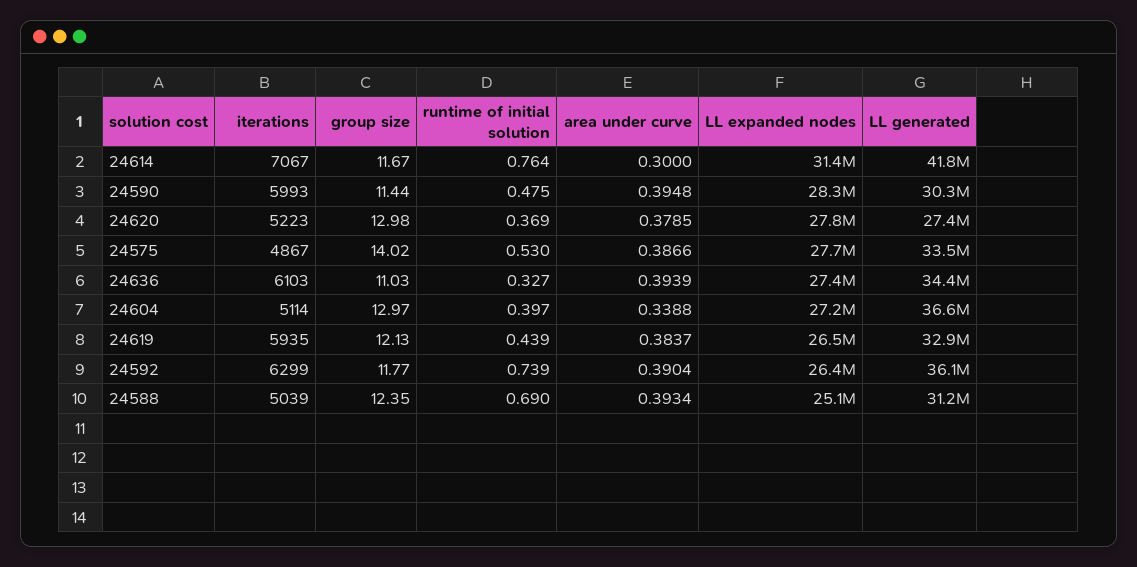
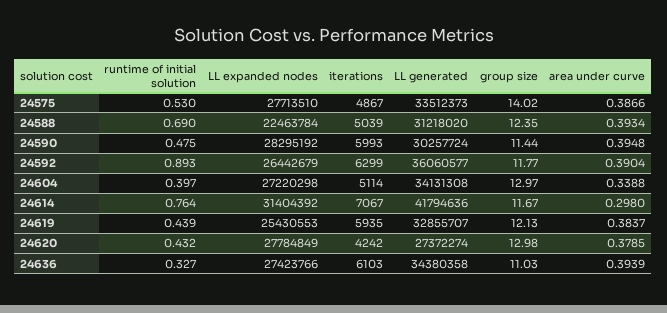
  {
    "iterations": {
      "24614": 7067,
      "24590": 5993,
-     "24620": 5223,
+     "24620": 4242,
      "24575": 4867,
      "24636": 6103,
      "24604": 5114,
      "24619": 5935,
      "24592": 6299,
      "24588": 5039
    },
    "group size": {
      "24614": 11.67,
      "24590": 11.44,
      "24620": 12.98,
      "24575": 14.02,
      "24636": 11.03,
      "24604": 12.97,
      "24619": 12.13,
      "24592": 11.77,
      "24588": 12.35
    },
    "runtime of initial solution": {
      "24614": 0.764,
      "24590": 0.475,
-     "24620": 0.369,
+     "24620": 0.432,
      "24575": 0.53,
      "24636": 0.327,
      "24604": 0.397,
      "24619": 0.439,
-     "24592": 0.739,
+     "24592": 0.893,
      "24588": 0.69
    },
    "area under curve": {
-     "24614": 0.3,
+     "24614": 0.298,
      "24590": 0.3948,
      "24620": 0.3785,
      "24575": 0.3866,
      "24636": 0.3939,
      "24604": 0.3388,
      "24619": 0.3837,
      "24592": 0.3904,
      "24588": 0.3934
    },
    "LL expanded nodes": {
      "24614": 31404392,
      "24590": 28295192,
      "24620": 27784849,
      "24575": 27713510,
      "24636": 27423766,
      "24604": 27220298,
-     "24619": 26500000,
+     "24619": 25430553,
      "24592": 26442679,
-     "24588": 25100000
+     "24588": 22463784
    },
    "LL generated": {
      "24614": 41794636,
      "24590": 30257724,
      "24620": 27372274,
      "24575": 33512373,
      "24636": 34380358,
-     "24604": 36600000,
+     "24604": 34131308,
      "24619": 32855707,
      "24592": 36060577,
      "24588": 31218020
    }
  }

